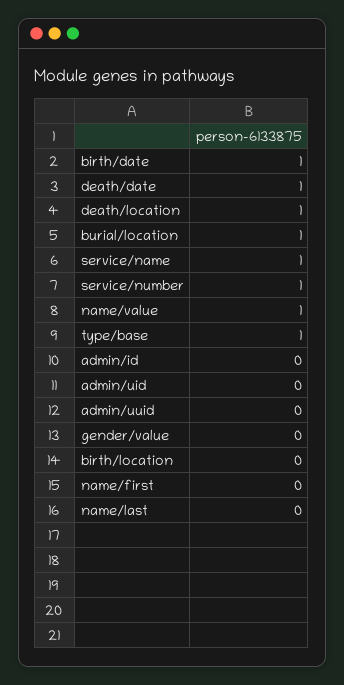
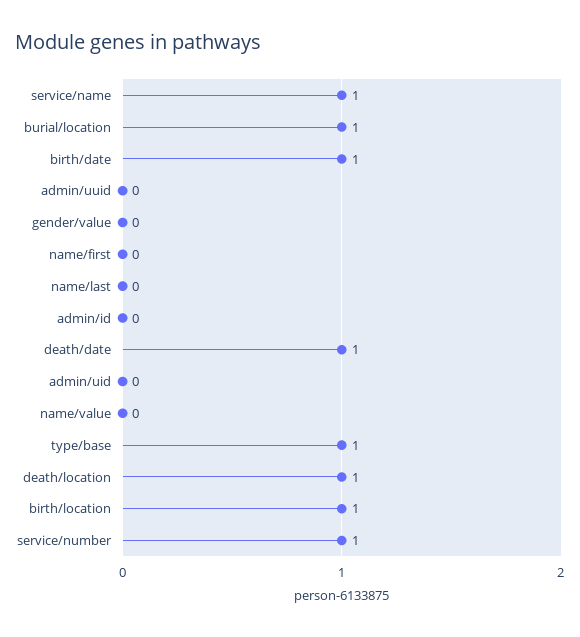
  {
    "birth/date": 1,
    "death/date": 1,
    "death/location": 1,
    "burial/location": 1,
    "service/name": 1,
    "service/number": 1,
-   "name/value": 1,
+   "name/value": 0,
    "type/base": 1,
    "admin/id": 0,
    "admin/uid": 0,
    "admin/uuid": 0,
    "gender/value": 0,
-   "birth/location": 0,
+   "birth/location": 1,
    "name/first": 0,
    "name/last": 0
  }

